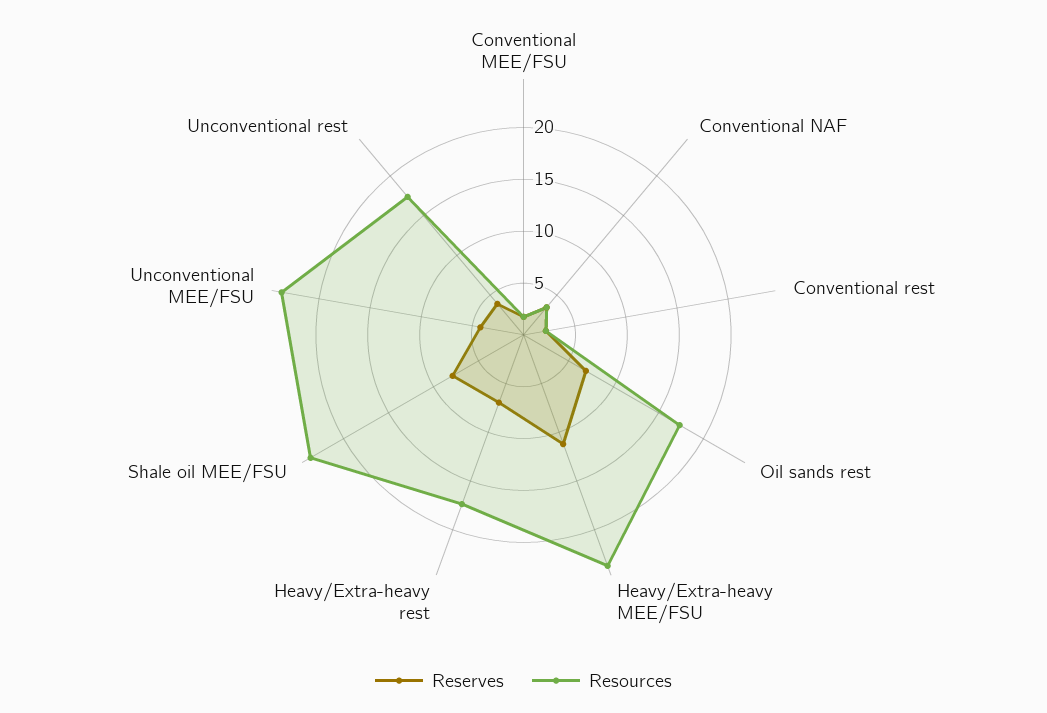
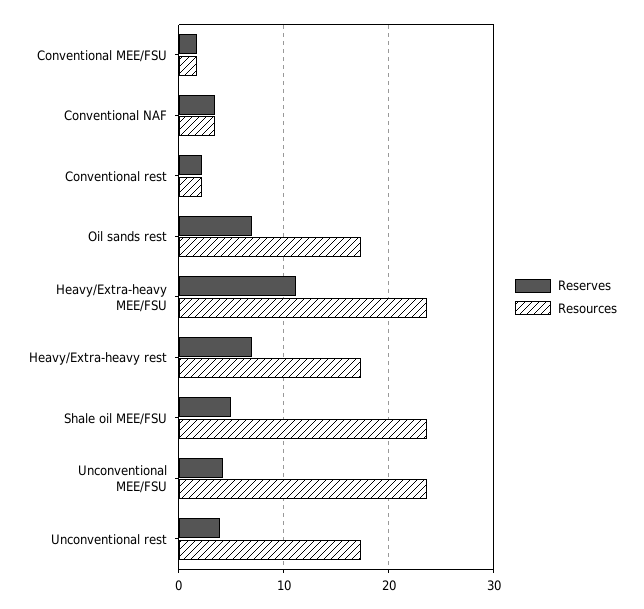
  {
    "Reserves": {
      "Conventional MEE/FSU": 2,
      "Conventional NAF": 3,
      "Conventional rest": 2,
      "Oil sands rest": 7,
      "Heavy/Extra-heavy MEE/FSU": 11,
      "Heavy/Extra-heavy rest": 7,
-     "Shale oil MEE/FSU": 8,
+     "Shale oil MEE/FSU": 5,
      "Unconventional MEE/FSU": 4,
      "Unconventional rest": 4
    },
    "Resources": {
      "Conventional MEE/FSU": 2,
      "Conventional NAF": 3,
      "Conventional rest": 2,
      "Oil sands rest": 17,
      "Heavy/Extra-heavy MEE/FSU": 24,
      "Heavy/Extra-heavy rest": 17,
      "Shale oil MEE/FSU": 24,
      "Unconventional MEE/FSU": 24,
      "Unconventional rest": 17
    }
  }

